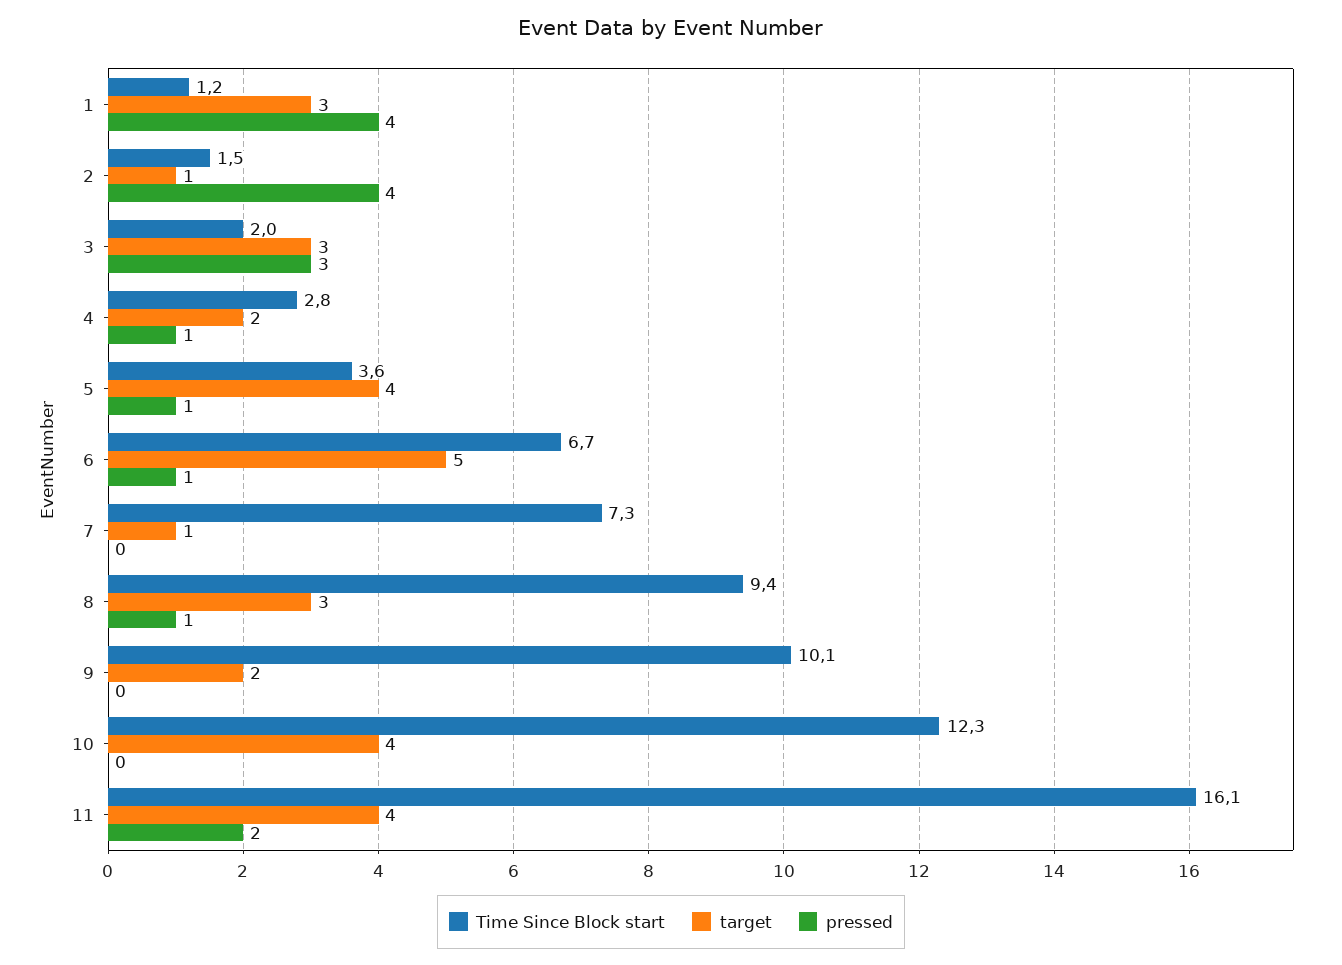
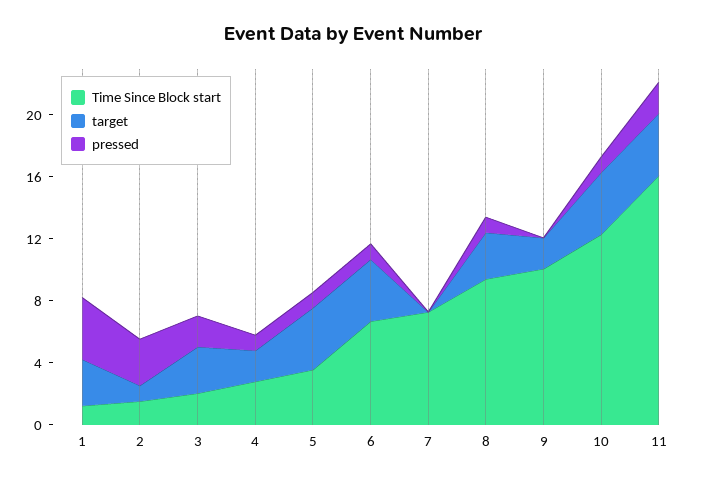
  {
    "Time Since Block start": {
      "1": 1.2,
      "2": 1.5,
      "3": 2,
      "4": 2.8,
      "5": 3.6,
      "6": 6.7,
      "7": 7.3,
      "8": 9.4,
      "9": 10.1,
      "10": 12.3,
      "11": 16.1
    },
    "target": {
      "1": 3,
      "2": 1,
      "3": 3,
      "4": 2,
      "5": 4,
-     "6": 5,
+     "6": 4,
-     "7": 1,
+     "7": 0,
      "8": 3,
      "9": 2,
      "10": 4,
      "11": 4
    },
    "pressed": {
      "1": 4,
-     "2": 4,
+     "2": 3,
-     "3": 3,
+     "3": 2,
      "4": 1,
      "5": 1,
      "6": 1,
      "7": 0,
      "8": 1,
      "9": 0,
-     "10": 0,
+     "10": 1,
      "11": 2
    }
  }

